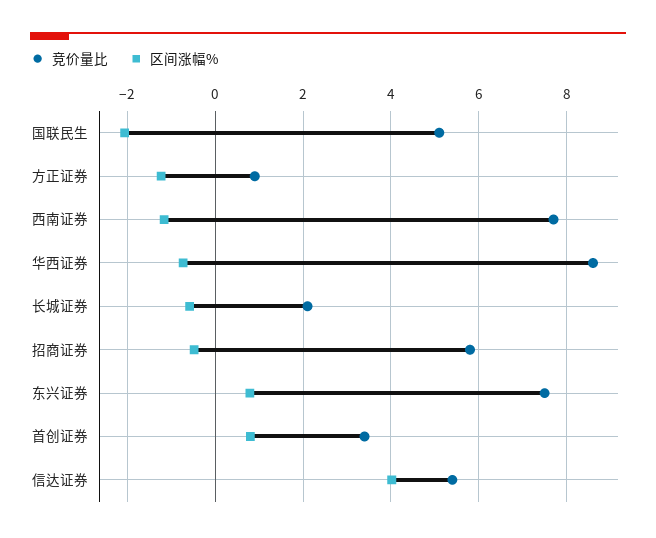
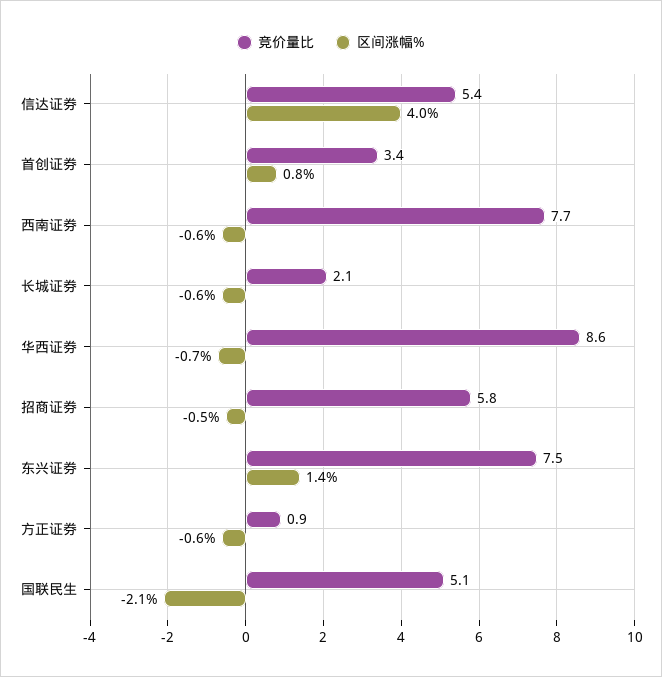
  {
    "竞价量比": {
      "国联民生": 5.1,
      "方正证券": 0.9,
      "西南证券": 7.7,
      "华西证券": 8.6,
      "长城证券": 2.1,
      "招商证券": 5.8,
      "东兴证券": 7.5,
      "首创证券": 3.4,
      "信达证券": 5.4
    },
    "区间涨幅%": {
      "国联民生": -2.1,
-     "方正证券": -1.2,
+     "方正证券": -0.6,
-     "西南证券": -1.2,
+     "西南证券": -0.6,
      "华西证券": -0.7,
      "长城证券": -0.6,
      "招商证券": -0.5,
-     "东兴证券": 0.8,
+     "东兴证券": 1.4,
      "首创证券": 0.8,
      "信达证券": 4
    }
  }

